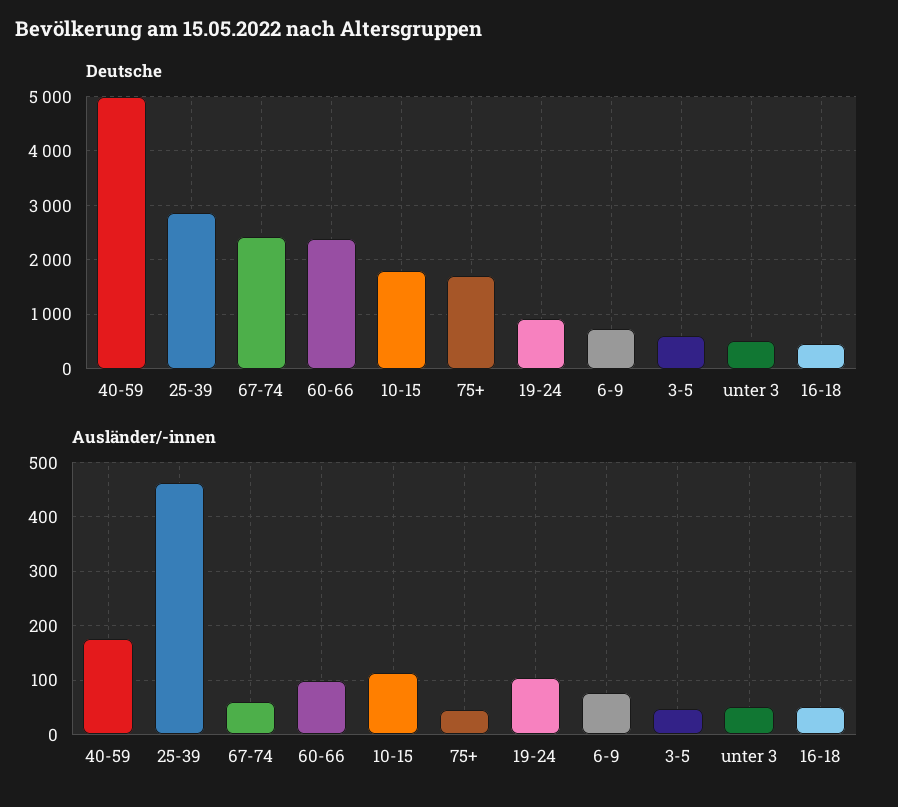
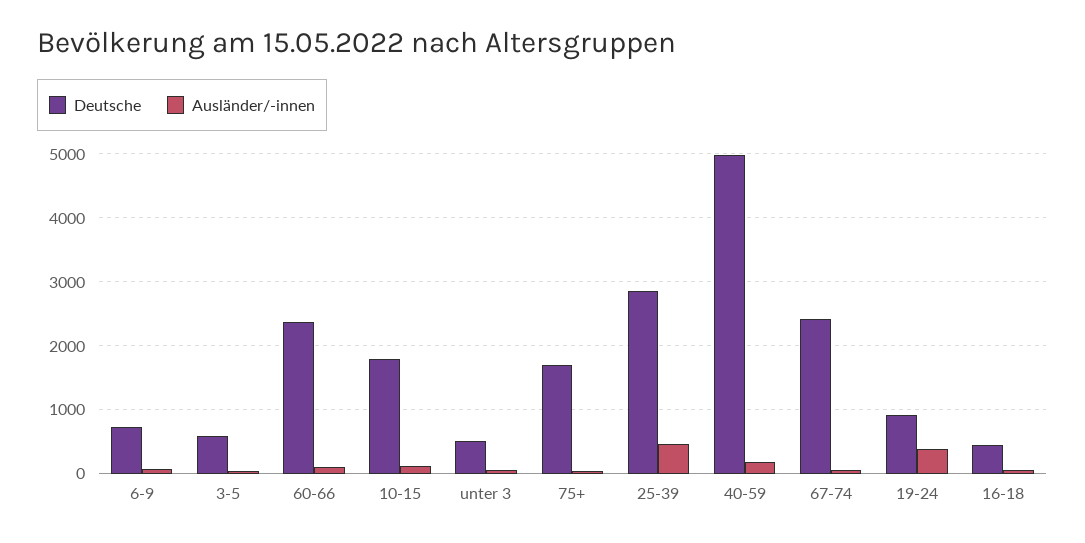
  {
    "Deutsche": {
      "40-59": 5000,
      "25-39": 2900,
      "67-74": 2400,
      "60-66": 2400,
      "10-15": 1800,
      "75+": 1700,
      "19-24": 900,
      "6-9": 700,
      "3-5": 600,
      "unter 3": 500,
      "16-18": 500
    },
    "Ausländer/-innen": {
      "40-59": 180,
      "25-39": 460,
      "67-74": 60,
      "60-66": 100,
      "10-15": 120,
      "75+": 40,
-     "19-24": 100,
+     "19-24": 400,
      "6-9": 80,
      "3-5": 40,
      "unter 3": 60,
      "16-18": 60
    }
  }

